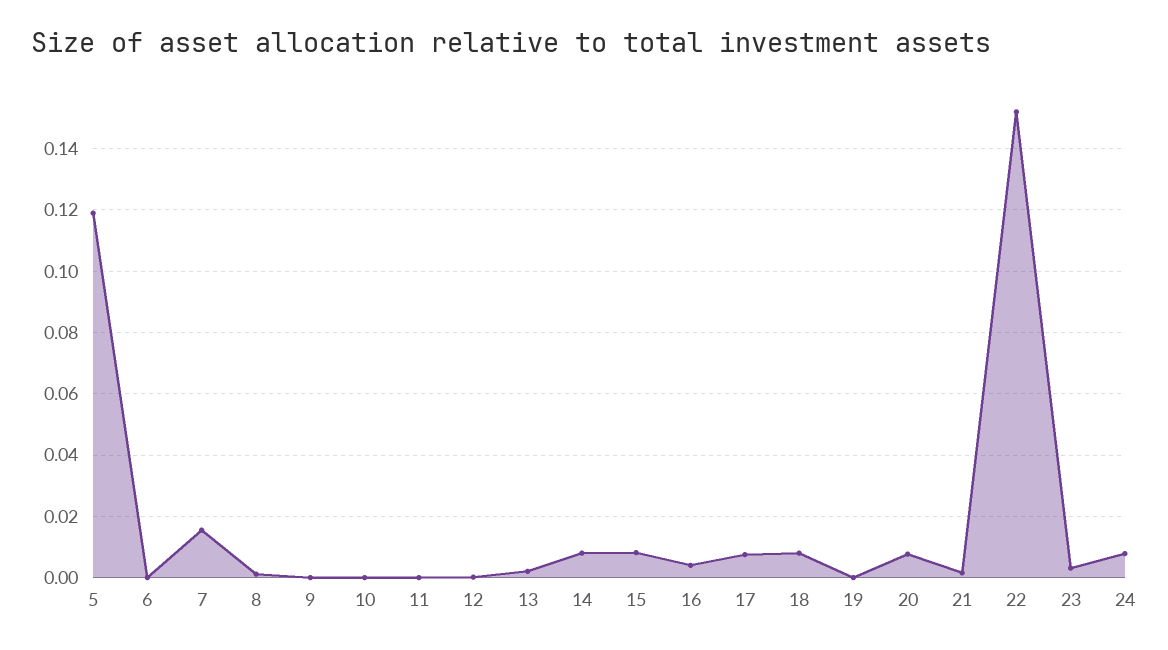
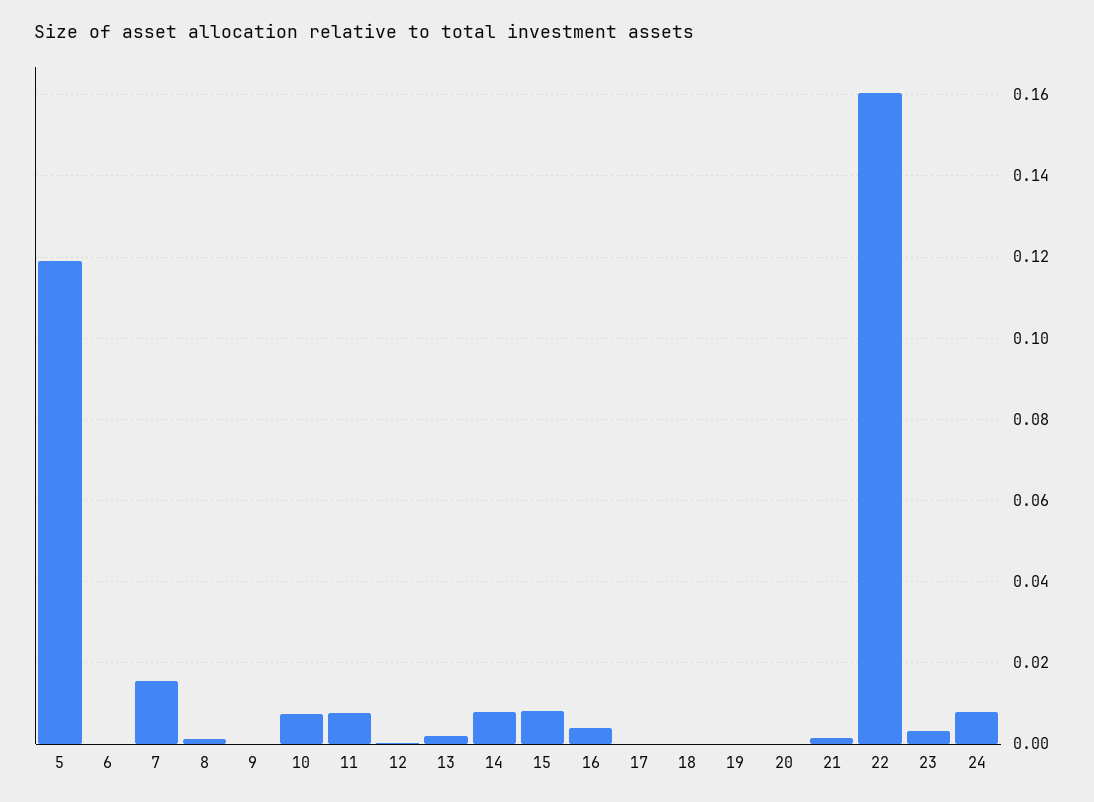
  {
    "5": 0.118,
    "6": 0,
    "7": 0.016,
    "8": 0.002,
    "9": 0,
-   "10": 0,
+   "10": 0.008,
-   "11": 0,
+   "11": 0.008,
    "12": 0,
    "13": 0.002,
    "14": 0.008,
    "15": 0.008,
    "16": 0.004,
-   "17": 0.008,
+   "17": 0,
-   "18": 0.008,
+   "18": 0,
    "19": 0,
-   "20": 0.008,
+   "20": 0,
    "21": 0.002,
-   "22": 0.152,
+   "22": 0.16,
    "23": 0.004,
    "24": 0.008
  }

